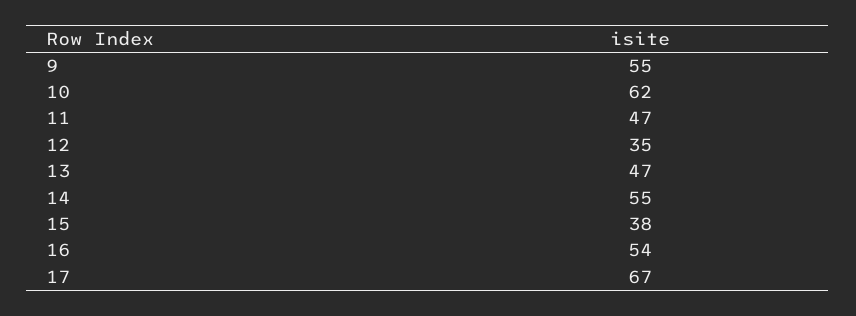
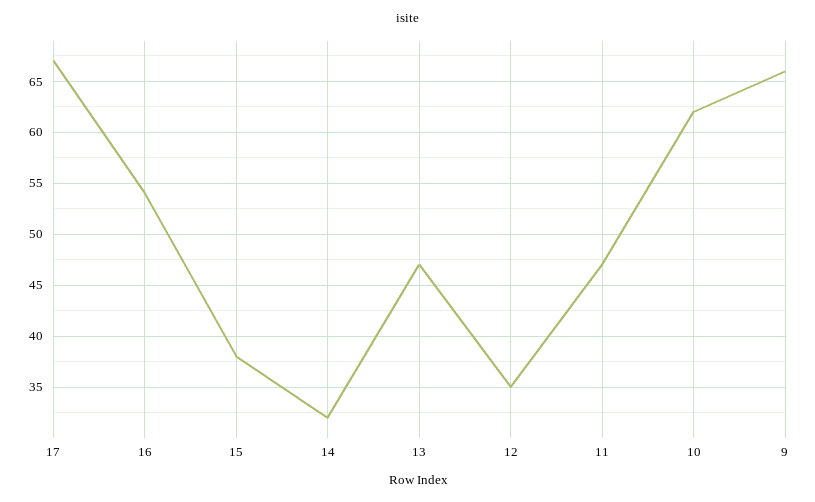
  {
-   "9": 55,
+   "9": 66,
    "10": 62,
    "11": 47,
    "12": 35,
    "13": 47,
-   "14": 55,
+   "14": 32,
    "15": 38,
    "16": 54,
    "17": 67
  }

